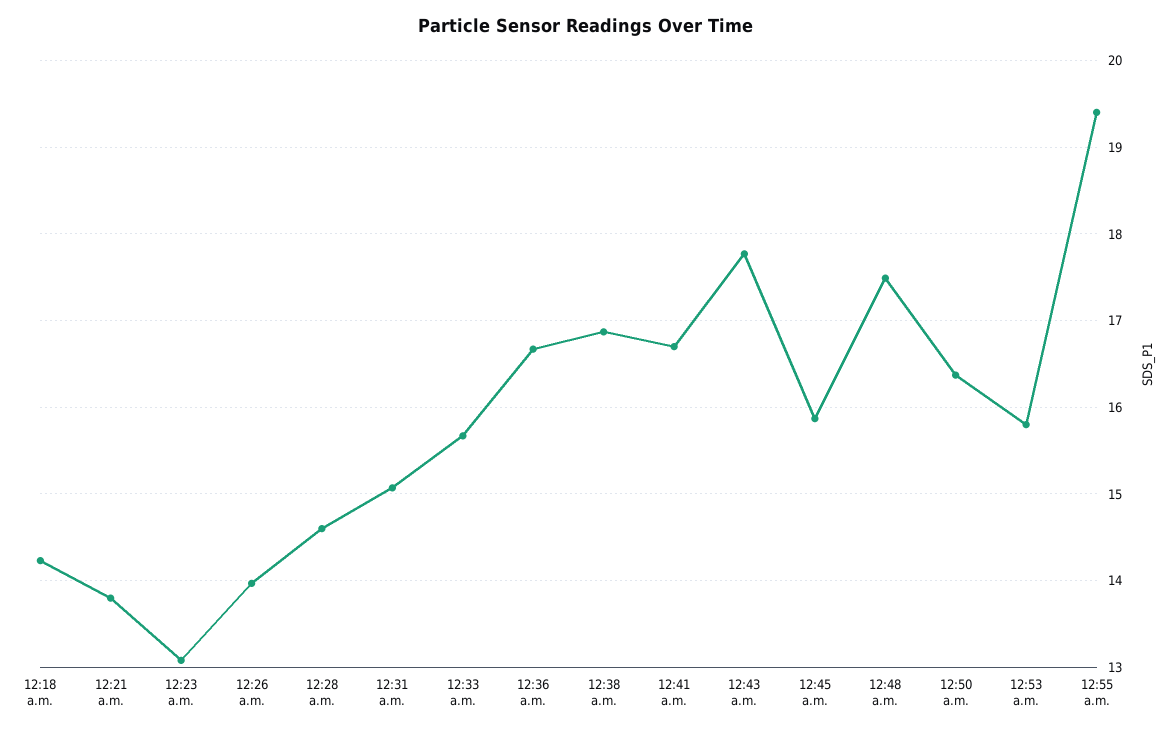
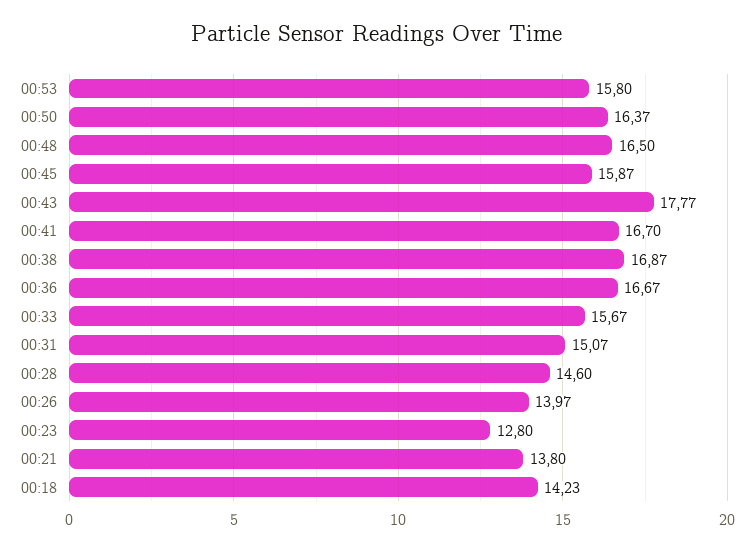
  {
    "12:18 a.m.": 14.23,
    "12:21 a.m.": 13.8,
-   "12:23 a.m.": 13.1,
+   "12:23 a.m.": 12.8,
    "12:26 a.m.": 13.97,
    "12:28 a.m.": 14.6,
    "12:31 a.m.": 15.07,
    "12:33 a.m.": 15.67,
    "12:36 a.m.": 16.67,
    "12:38 a.m.": 16.87,
    "12:41 a.m.": 16.7,
    "12:43 a.m.": 17.77,
    "12:45 a.m.": 15.87,
-   "12:48 a.m.": 17.5,
+   "12:48 a.m.": 16.5,
    "12:50 a.m.": 16.37,
-   "12:53 a.m.": 15.8,
+   "12:53 a.m.": 15.8
-   "12:55 a.m.": 19.4
  }

